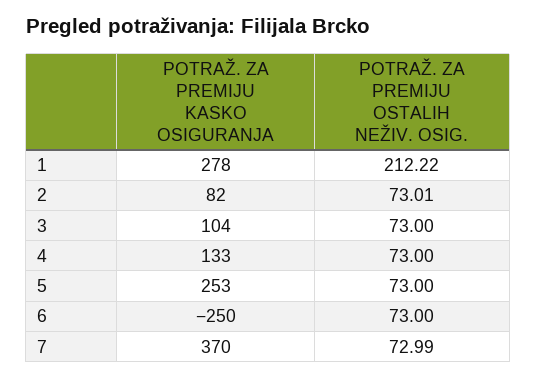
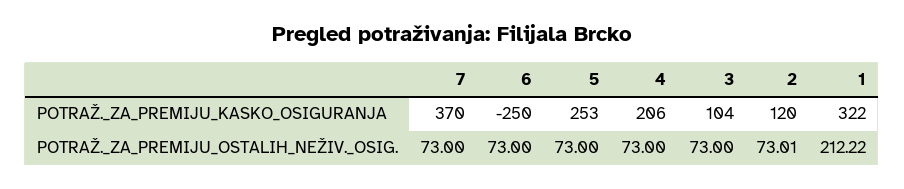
  {
    "POTRAŽ. ZA PREMIJU KASKO OSIGURANJA": {
-     "1": 278,
+     "1": 322,
-     "2": 82,
+     "2": 120,
      "3": 104,
-     "4": 133,
+     "4": 206,
      "5": 253,
      "6": -250,
      "7": 370
    },
    "POTRAŽ. ZA PREMIJU OSTALIH NEŽIV. OSIG.": {
      "1": 212.22,
      "2": 73.01,
      "3": 73,
      "4": 73,
      "5": 73,
      "6": 73,
-     "7": 72.99
+     "7": 73
    }
  }

